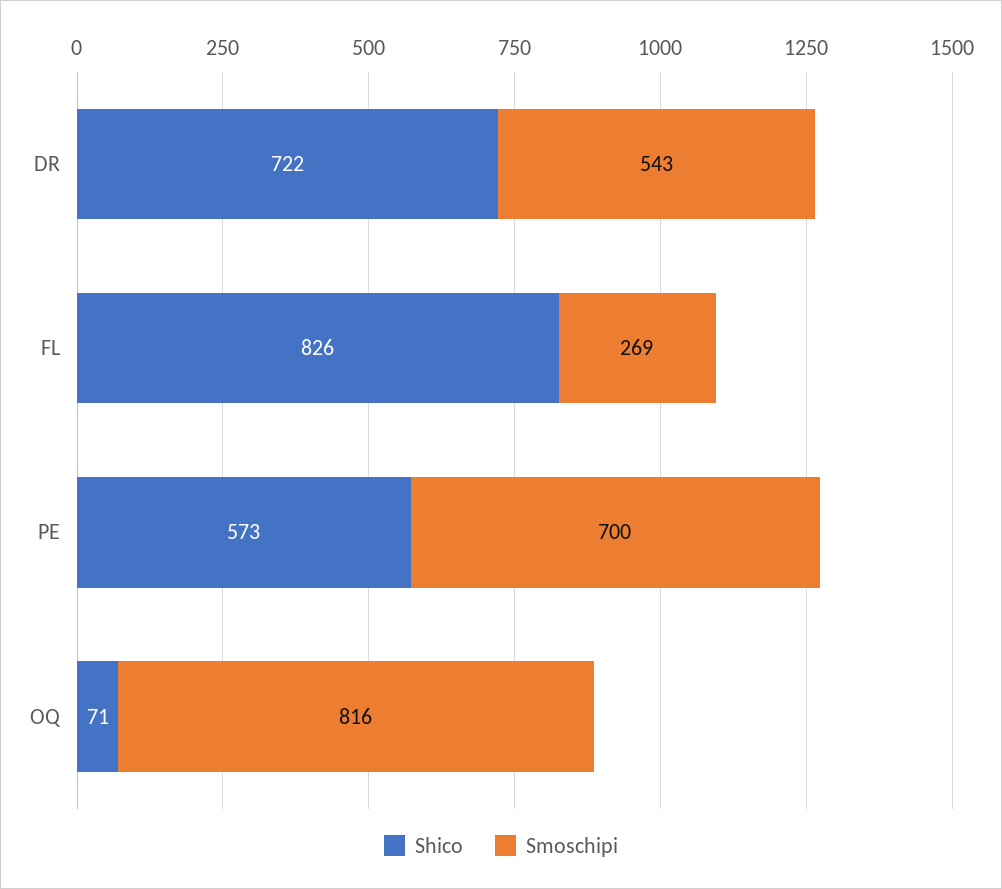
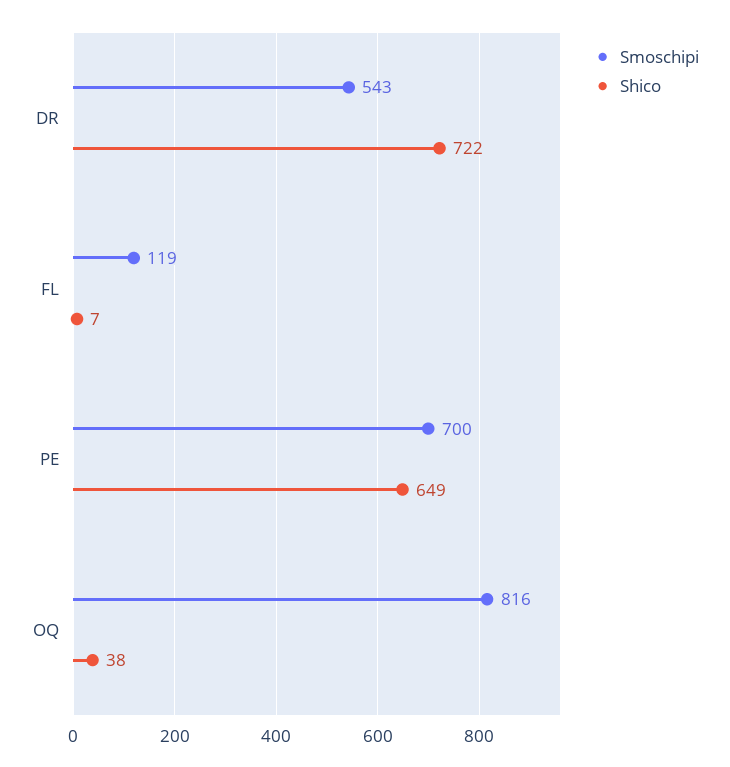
  {
    "Shico": {
      "DR": 722,
-     "FL": 826,
+     "FL": 7,
-     "PE": 573,
+     "PE": 649,
-     "OQ": 71
+     "OQ": 38
    },
    "Smoschipi": {
      "DR": 543,
-     "FL": 269,
+     "FL": 119,
      "PE": 700,
      "OQ": 816
    }
  }

